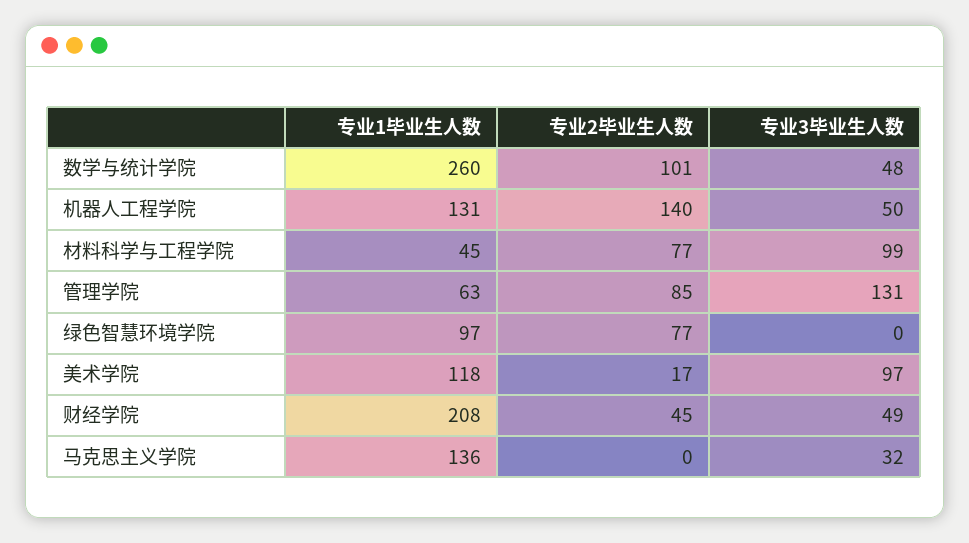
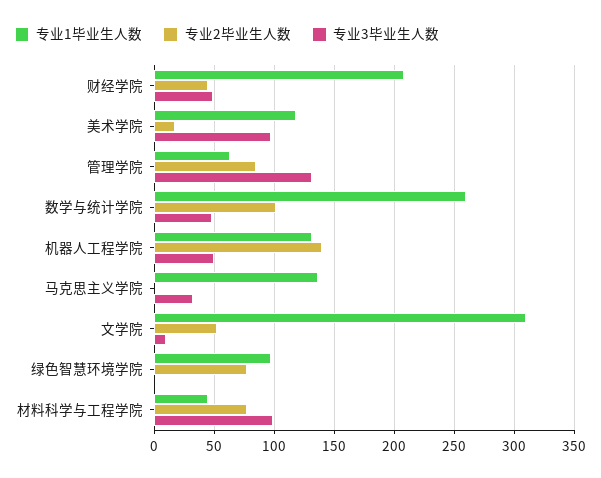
  {
    "专业1毕业生人数": {
      "数学与统计学院": 260,
      "机器人工程学院": 131,
      "材料科学与工程学院": 45,
      "管理学院": 63,
      "绿色智慧环境学院": 97,
      "美术学院": 118,
      "财经学院": 208,
-     "马克思主义学院": 136
+     "马克思主义学院": 136,
+     "文学院": 310
    },
    "专业2毕业生人数": {
      "数学与统计学院": 101,
      "机器人工程学院": 140,
      "材料科学与工程学院": 77,
      "管理学院": 85,
      "绿色智慧环境学院": 77,
      "美术学院": 17,
      "财经学院": 45,
-     "马克思主义学院": 0
+     "马克思主义学院": 0,
+     "文学院": 50
    },
    "专业3毕业生人数": {
      "数学与统计学院": 48,
      "机器人工程学院": 50,
      "材料科学与工程学院": 99,
      "管理学院": 131,
      "绿色智慧环境学院": 0,
      "美术学院": 97,
      "财经学院": 49,
-     "马克思主义学院": 32
+     "马克思主义学院": 32,
+     "文学院": 10
    }
  }

